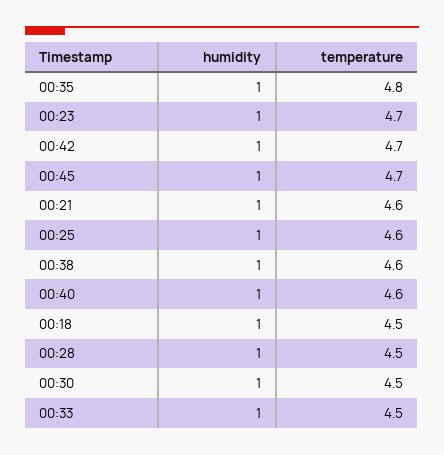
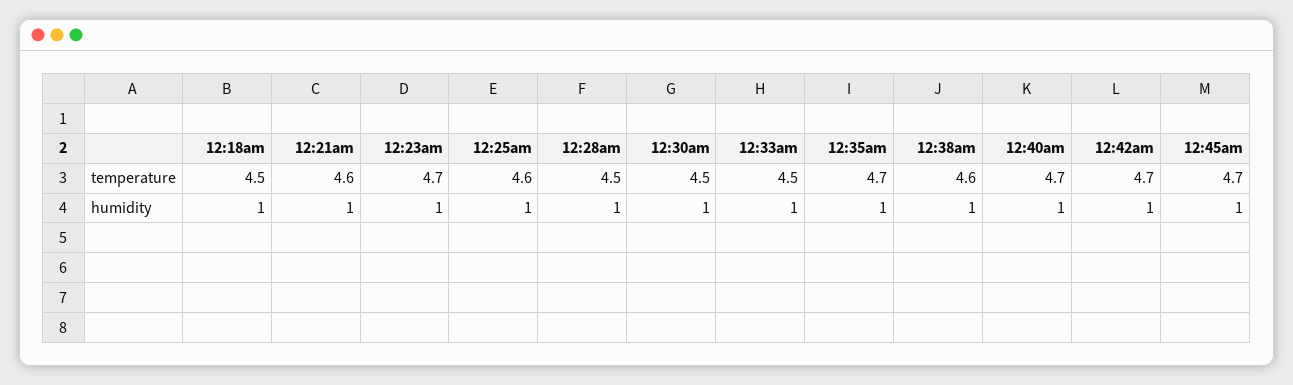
  {
    "humidity": {
      "00:35": 1,
      "00:23": 1,
      "00:42": 1,
      "00:45": 1,
      "00:21": 1,
      "00:25": 1,
      "00:38": 1,
      "00:40": 1,
      "00:18": 1,
      "00:28": 1,
      "00:30": 1,
      "00:33": 1
    },
    "temperature": {
-     "00:35": 4.8,
+     "00:35": 4.7,
      "00:23": 4.7,
      "00:42": 4.7,
      "00:45": 4.7,
      "00:21": 4.6,
      "00:25": 4.6,
      "00:38": 4.6,
-     "00:40": 4.6,
+     "00:40": 4.7,
      "00:18": 4.5,
      "00:28": 4.5,
      "00:30": 4.5,
      "00:33": 4.5
    }
  }

